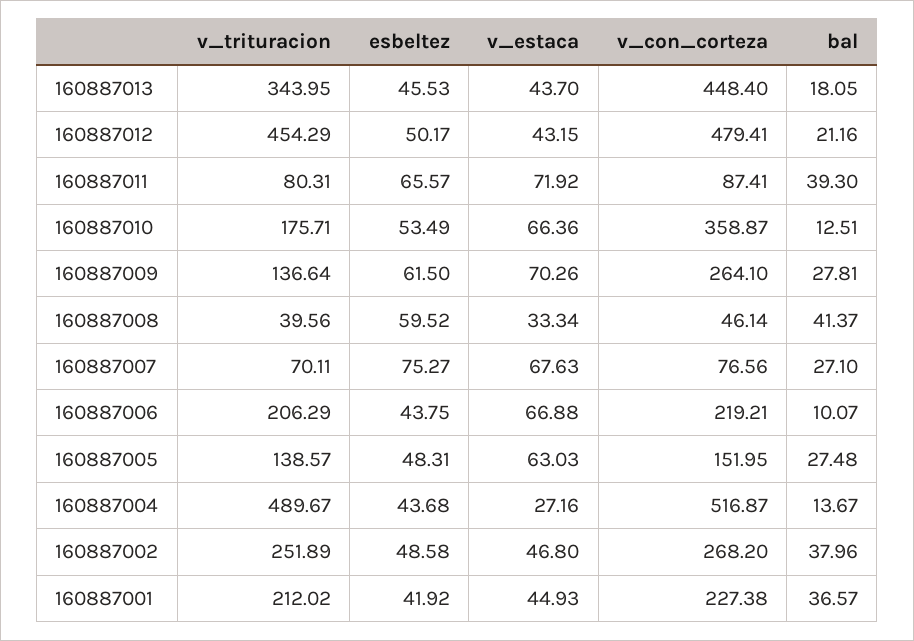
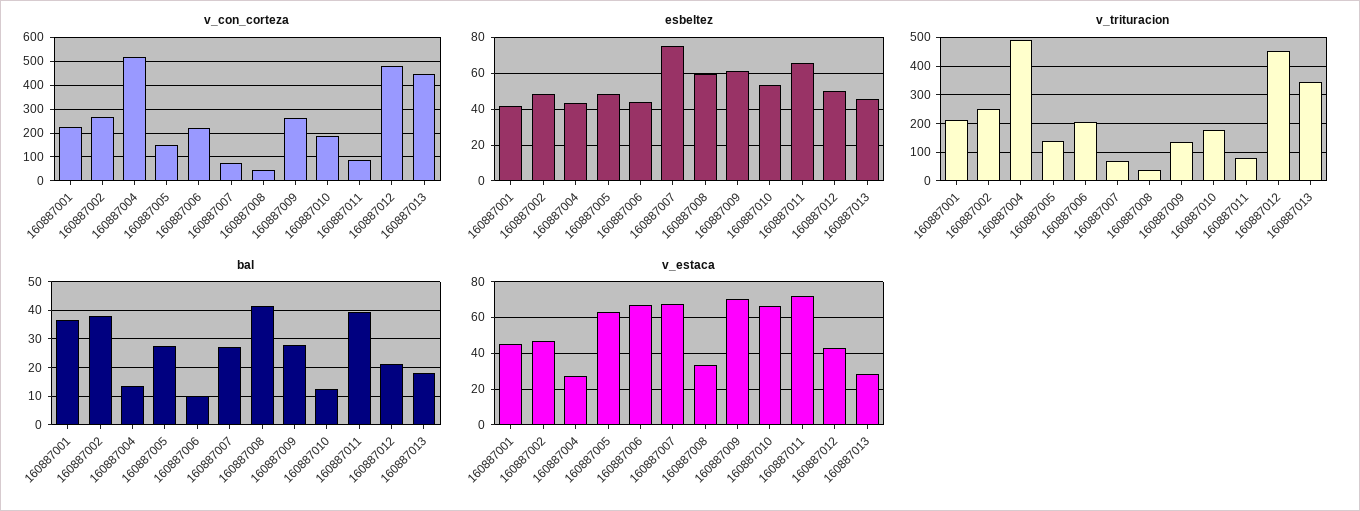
  {
    "v_trituracion": {
      "160887013": 343.95,
      "160887012": 454.29,
      "160887011": 80.31,
      "160887010": 175.71,
      "160887009": 136.64,
      "160887008": 39.56,
      "160887007": 70.11,
      "160887006": 206.29,
      "160887005": 138.57,
      "160887004": 489.67,
      "160887002": 251.89,
      "160887001": 212.02
    },
    "esbeltez": {
      "160887013": 45.53,
      "160887012": 50.17,
      "160887011": 65.57,
      "160887010": 53.49,
      "160887009": 61.5,
      "160887008": 59.52,
      "160887007": 75.27,
      "160887006": 43.75,
      "160887005": 48.31,
      "160887004": 43.68,
      "160887002": 48.58,
      "160887001": 41.92
    },
    "v_estaca": {
-     "160887013": 43.7,
+     "160887013": 30,
      "160887012": 43.15,
      "160887011": 71.92,
      "160887010": 66.36,
      "160887009": 70.26,
      "160887008": 33.34,
      "160887007": 67.63,
      "160887006": 66.88,
      "160887005": 63.03,
      "160887004": 27.16,
      "160887002": 46.8,
      "160887001": 44.93
    },
    "v_con_corteza": {
      "160887013": 448.4,
      "160887012": 479.41,
      "160887011": 87.41,
-     "160887010": 358.87,
+     "160887010": 200,
      "160887009": 264.1,
      "160887008": 46.14,
      "160887007": 76.56,
      "160887006": 219.21,
      "160887005": 151.95,
      "160887004": 516.87,
      "160887002": 268.2,
      "160887001": 227.38
    },
    "bal": {
      "160887013": 18.05,
      "160887012": 21.16,
      "160887011": 39.3,
      "160887010": 12.51,
      "160887009": 27.81,
      "160887008": 41.37,
      "160887007": 27.1,
      "160887006": 10.07,
      "160887005": 27.48,
      "160887004": 13.67,
      "160887002": 37.96,
      "160887001": 36.57
    }
  }

